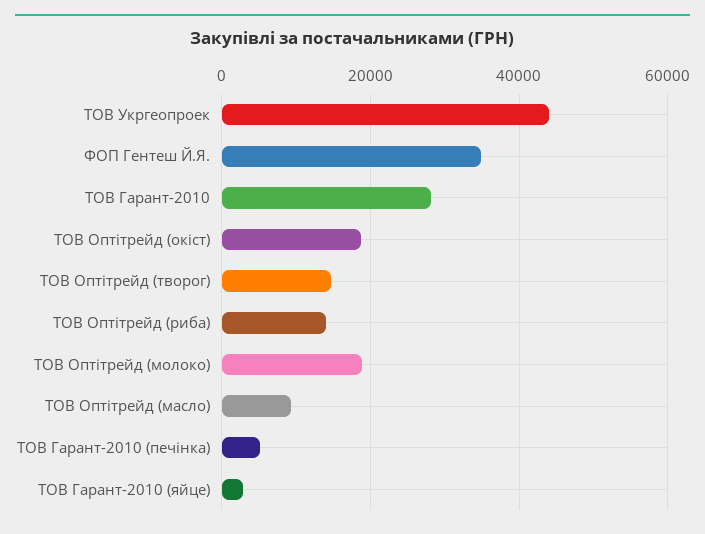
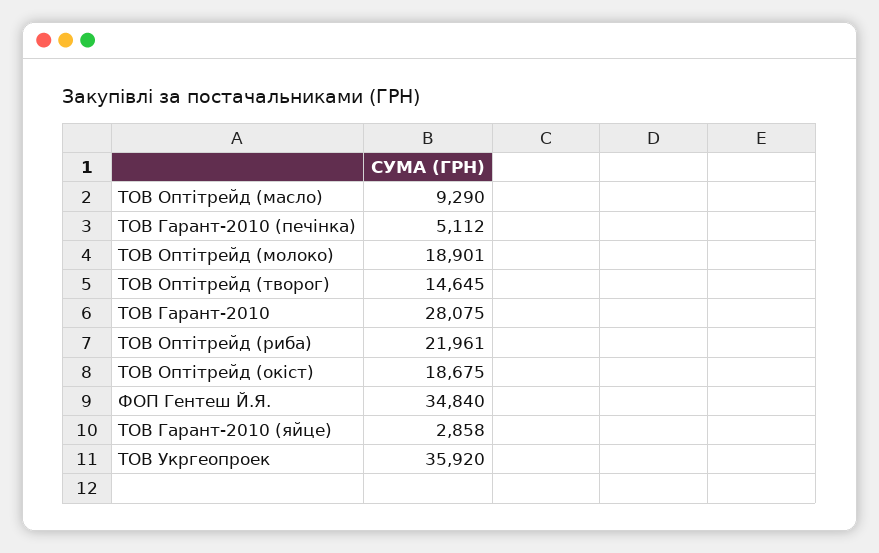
  {
-   "ТОВ Укргеопроек": 44000,
+   "ТОВ Укргеопроек": 35920,
    "ФОП Гентеш Й.Я.": 34840,
    "ТОВ Гарант-2010": 28075,
    "ТОВ Оптітрейд (окіст)": 18675,
    "ТОВ Оптітрейд (творог)": 14645,
-   "ТОВ Оптітрейд (риба)": 14000,
+   "ТОВ Оптітрейд (риба)": 21961,
    "ТОВ Оптітрейд (молоко)": 18901,
    "ТОВ Оптітрейд (масло)": 9290,
    "ТОВ Гарант-2010 (печінка)": 5112,
    "ТОВ Гарант-2010 (яйце)": 2858
  }

